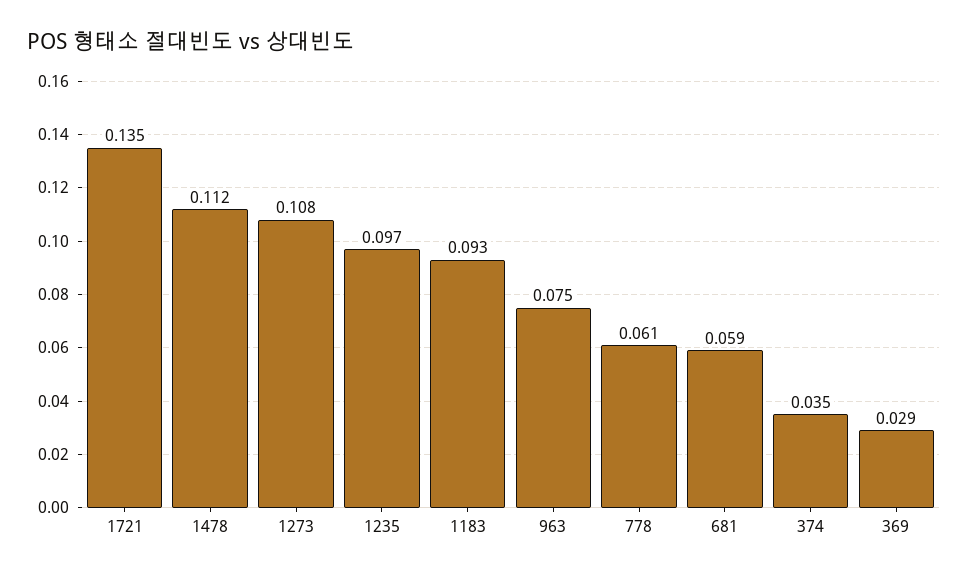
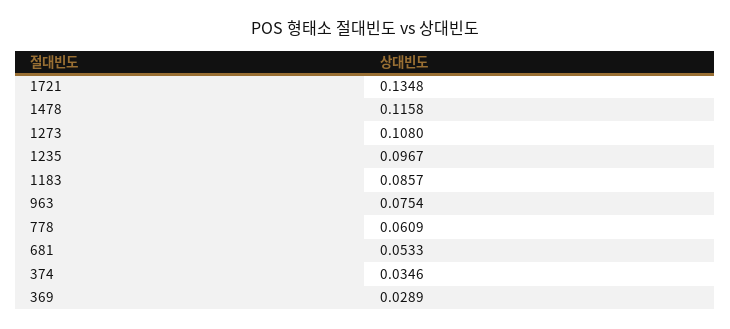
  {
    "1721": 0.1348,
-   "1478": 0.112,
+   "1478": 0.1158,
    "1273": 0.108,
    "1235": 0.0967,
-   "1183": 0.093,
+   "1183": 0.0857,
    "963": 0.0754,
    "778": 0.0609,
-   "681": 0.059,
+   "681": 0.0533,
    "374": 0.0346,
    "369": 0.0289
  }

